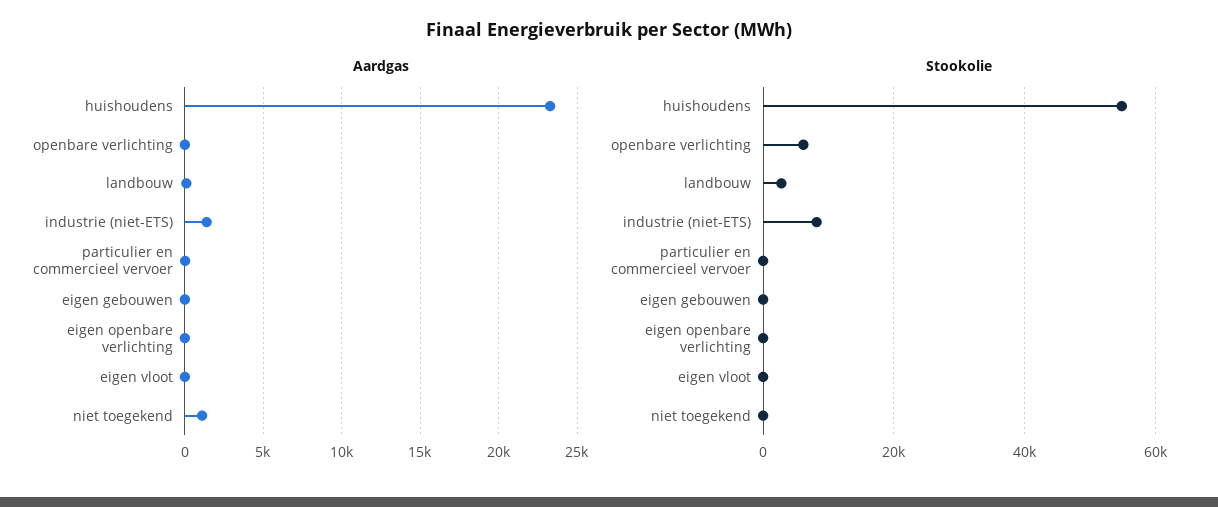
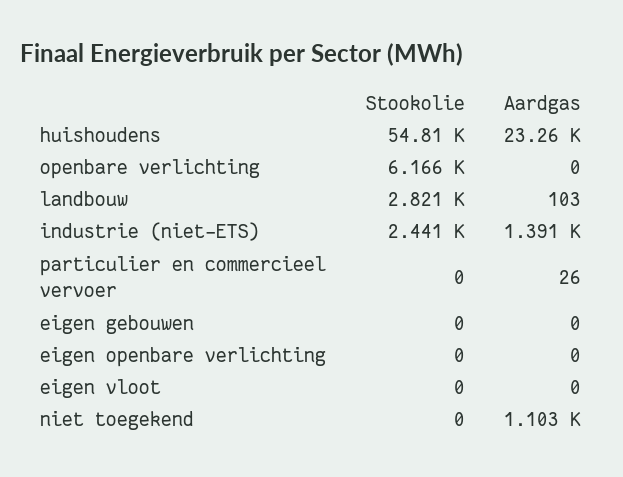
  {
    "Aardgas": {
      "huishoudens": 23260,
      "openbare verlichting": 0,
      "landbouw": 103,
      "industrie (niet-ETS)": 1391,
      "particulier en commercieel vervoer": 26,
      "eigen gebouwen": 0,
      "eigen openbare verlichting": 0,
      "eigen vloot": 0,
      "niet toegekend": 1103
    },
    "Stookolie": {
      "huishoudens": 54810,
      "openbare verlichting": 6166,
      "landbouw": 2821,
-     "industrie (niet-ETS)": 8000,
+     "industrie (niet-ETS)": 2441,
      "particulier en commercieel vervoer": 0,
      "eigen gebouwen": 0,
      "eigen openbare verlichting": 0,
      "eigen vloot": 0,
      "niet toegekend": 0
    }
  }

